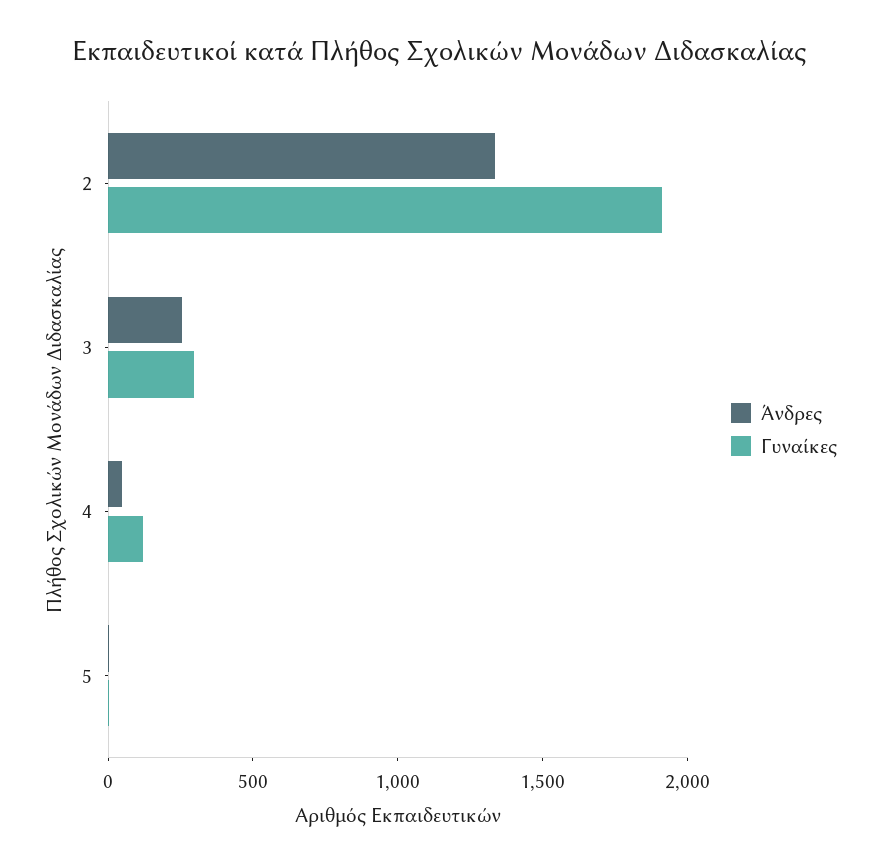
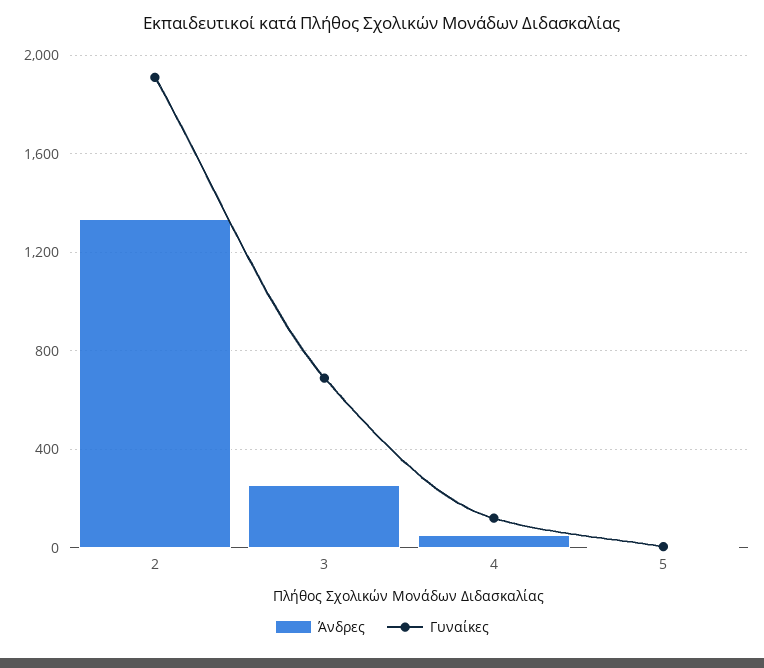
  {
    "Άνδρες": {
      "2": 1350,
      "3": 250,
      "4": 50,
      "5": 0
    },
    "Γυναίκες": {
      "2": 1900,
-     "3": 300,
+     "3": 700,
      "4": 100,
      "5": 0
    }
  }

